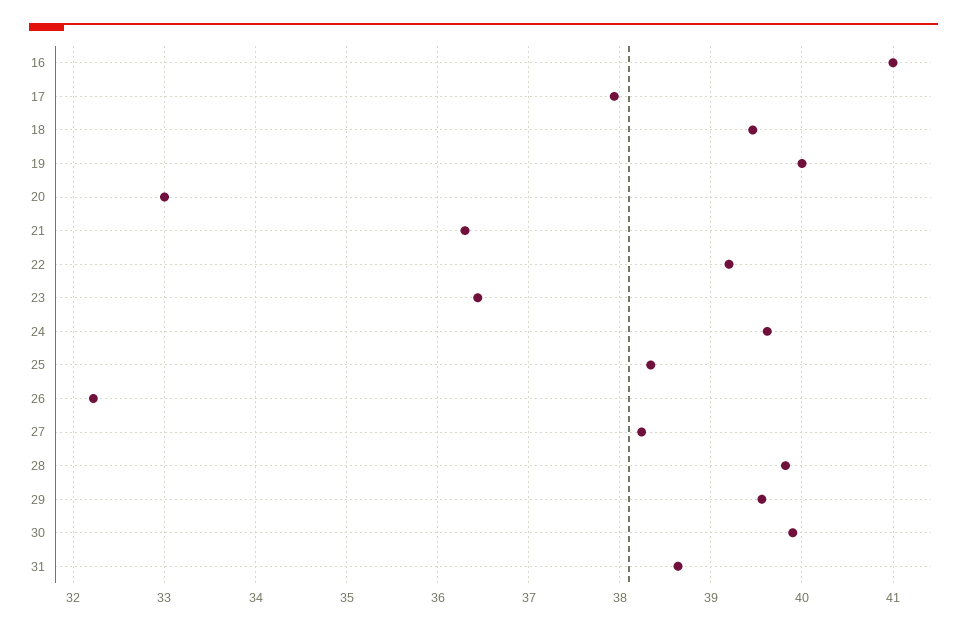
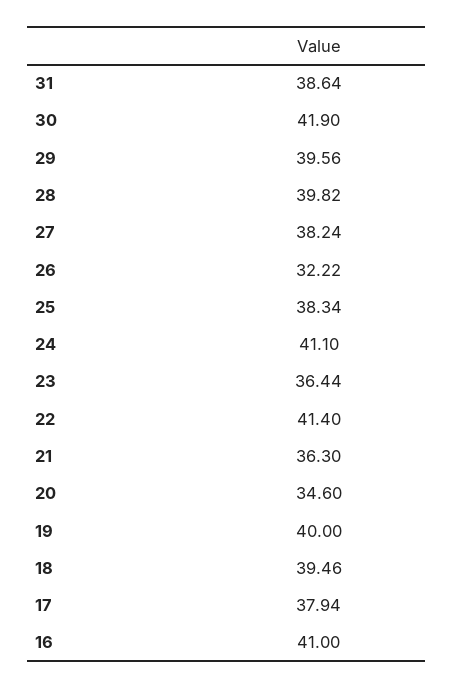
  {
    "16": 41,
    "17": 37.94,
    "18": 39.46,
    "19": 40,
-   "20": 33,
+   "20": 34.6,
    "21": 36.3,
-   "22": 39.2,
+   "22": 41.4,
    "23": 36.44,
-   "24": 39.6,
+   "24": 41.1,
    "25": 38.34,
    "26": 32.22,
    "27": 38.24,
    "28": 39.82,
    "29": 39.56,
-   "30": 39.9,
+   "30": 41.9,
    "31": 38.64
  }

